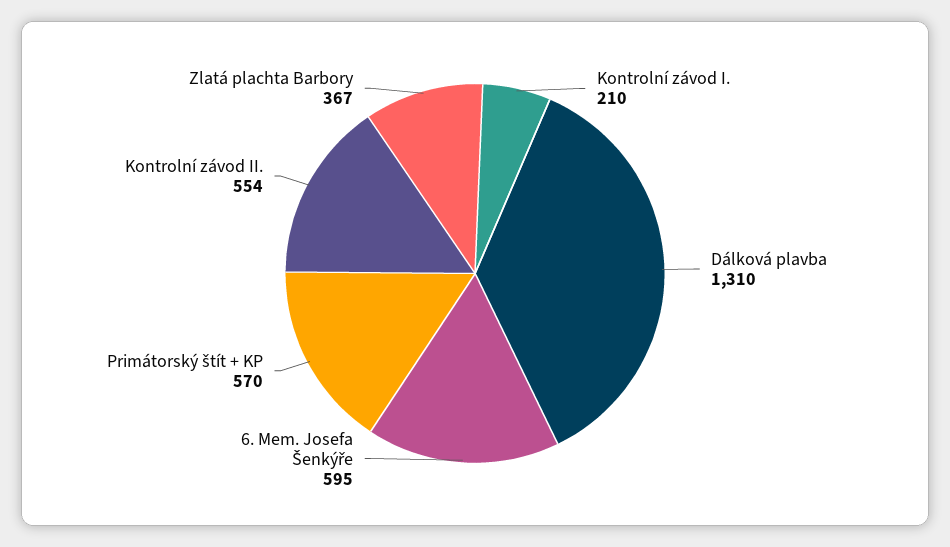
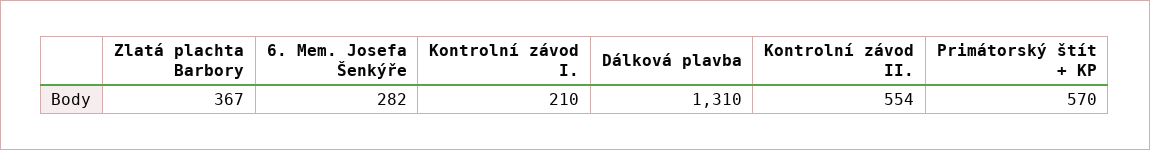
  {
    "Kontrolní závod I.": 210,
    "Dálková plavba": 1310,
-   "6. Mem. Josefa Šenkýře": 595,
+   "6. Mem. Josefa Šenkýře": 282,
    "Primátorský štít + KP": 570,
    "Kontrolní závod II.": 554,
    "Zlatá plachta Barbory": 367
  }

